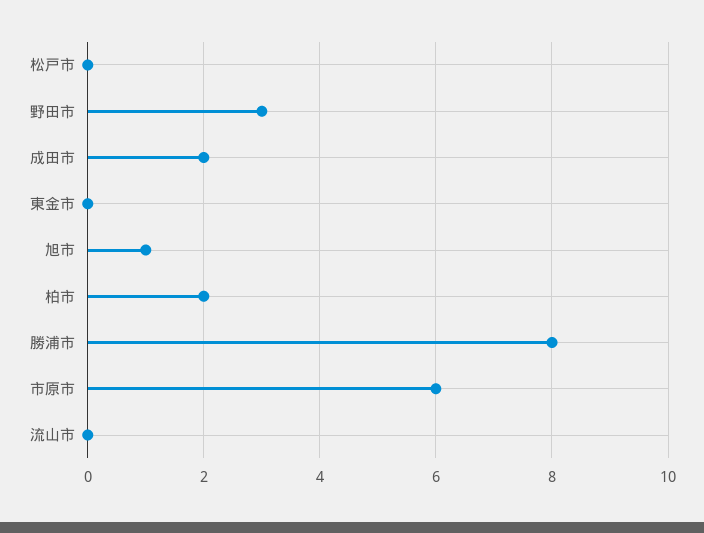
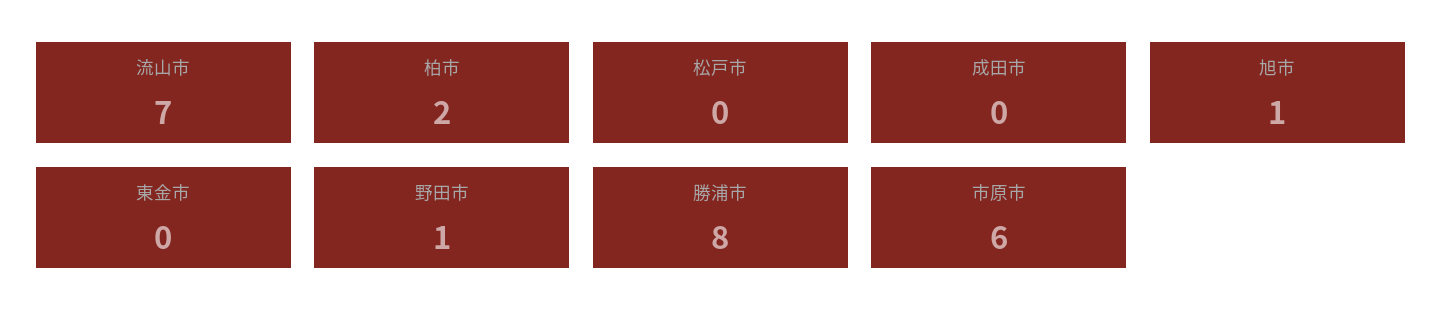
  {
    "松戸市": 0,
-   "野田市": 3,
+   "野田市": 1,
-   "成田市": 2,
+   "成田市": 0,
    "東金市": 0,
    "旭市": 1,
    "柏市": 2,
    "勝浦市": 8,
    "市原市": 6,
-   "流山市": 0
+   "流山市": 7
  }

